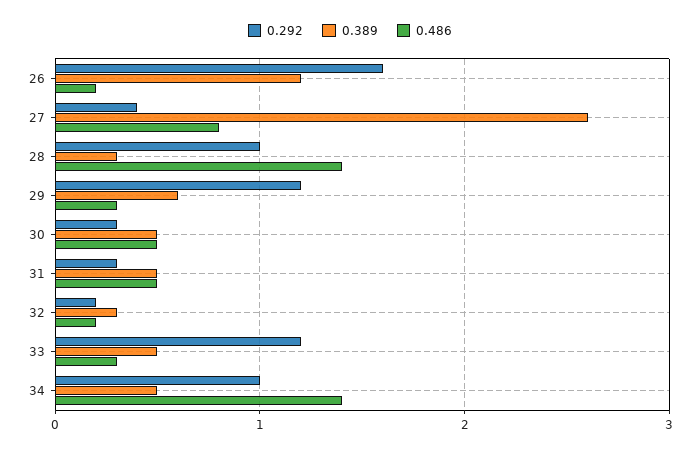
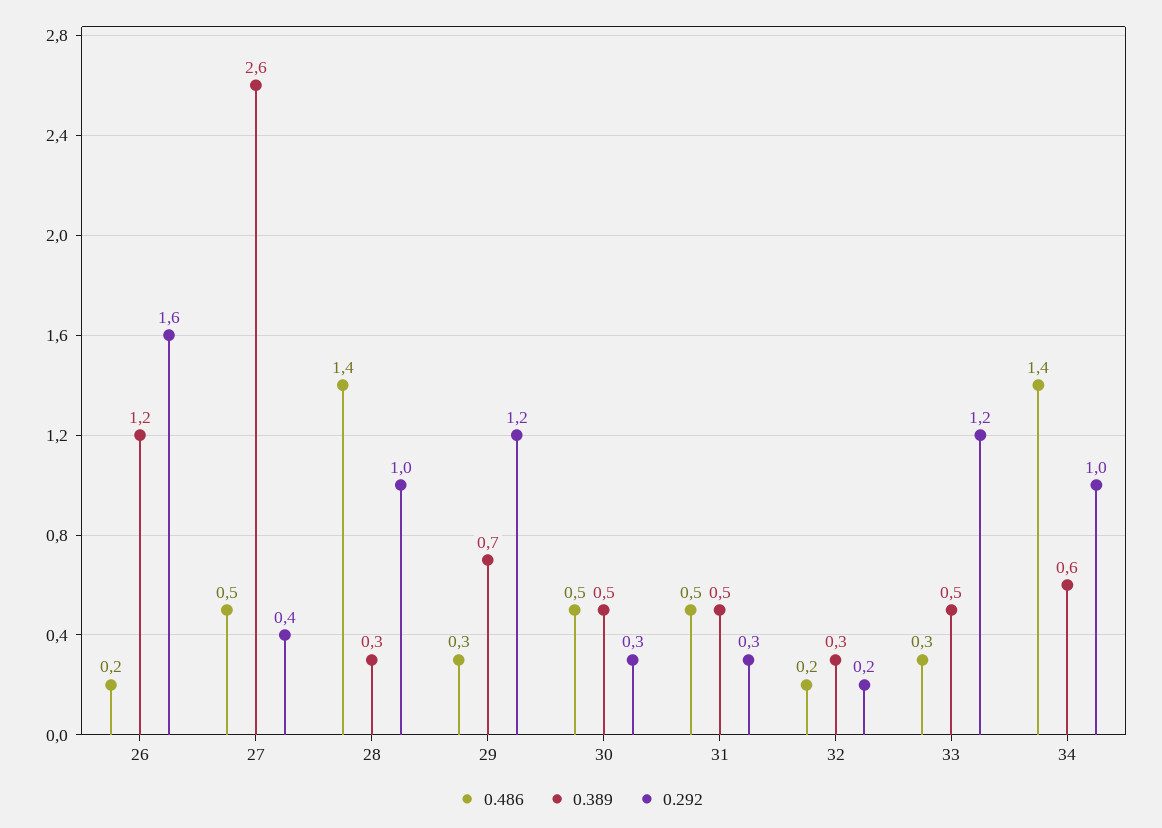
  {
    "0.292": {
      "26": 1.6,
      "27": 0.4,
      "28": 1,
      "29": 1.2,
      "30": 0.3,
      "31": 0.3,
      "32": 0.2,
      "33": 1.2,
      "34": 1
    },
    "0.389": {
      "26": 1.2,
      "27": 2.6,
      "28": 0.3,
-     "29": 0.6,
+     "29": 0.7,
      "30": 0.5,
      "31": 0.5,
      "32": 0.3,
      "33": 0.5,
-     "34": 0.5
+     "34": 0.6
    },
    "0.486": {
      "26": 0.2,
-     "27": 0.8,
+     "27": 0.5,
      "28": 1.4,
      "29": 0.3,
      "30": 0.5,
      "31": 0.5,
      "32": 0.2,
      "33": 0.3,
      "34": 1.4
    }
  }

